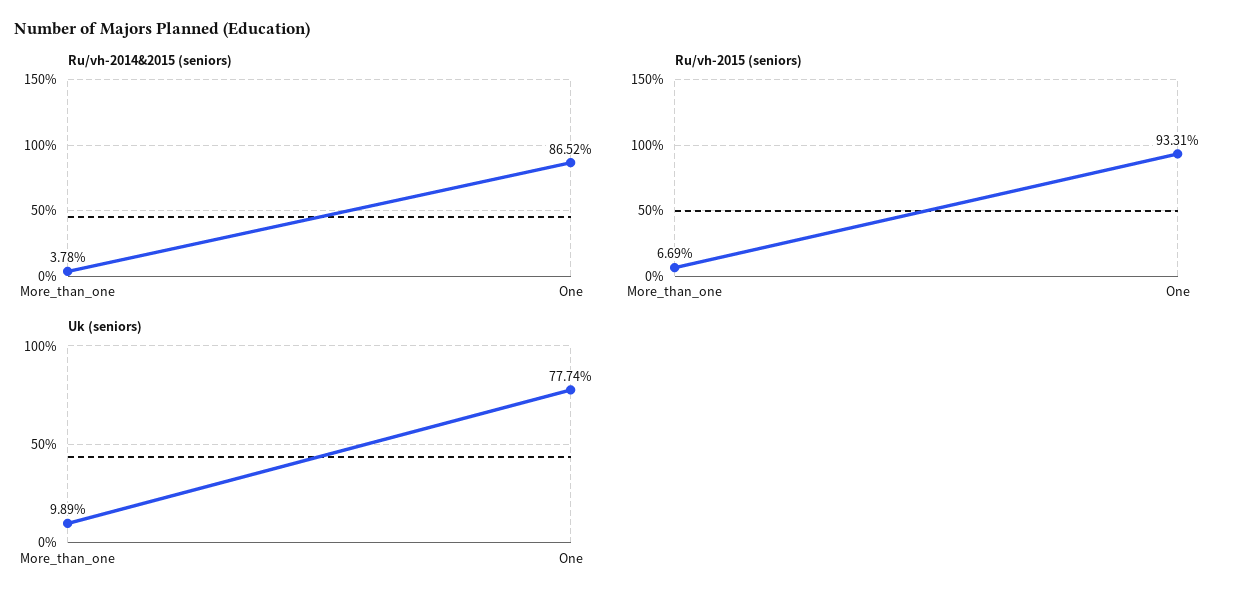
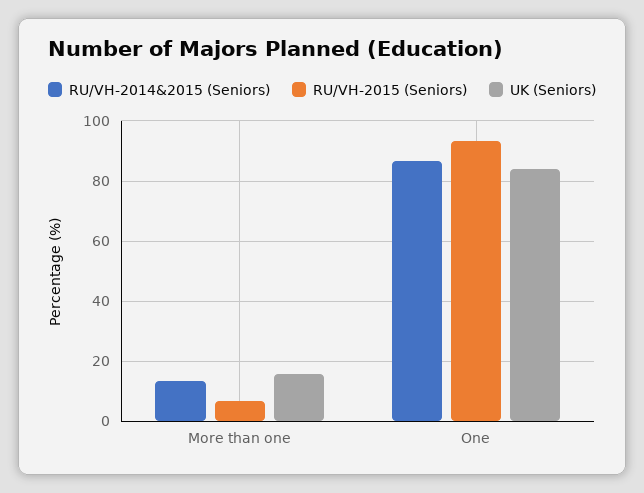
  {
    "Ru/vh-2014&2015 (seniors)": {
-     "More_than_one": 3.78,
+     "More_than_one": 14,
      "One": 86.52
    },
    "Ru/vh-2015 (seniors)": {
      "More_than_one": 6.69,
      "One": 93.31
    },
    "Uk (seniors)": {
-     "More_than_one": 9.89,
+     "More_than_one": 16,
-     "One": 77.74
+     "One": 84
    }
  }

